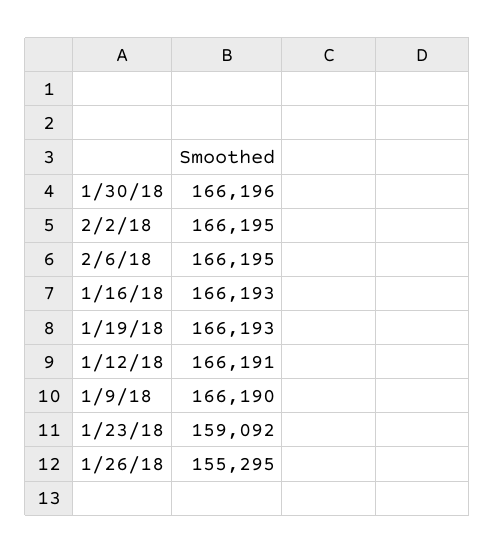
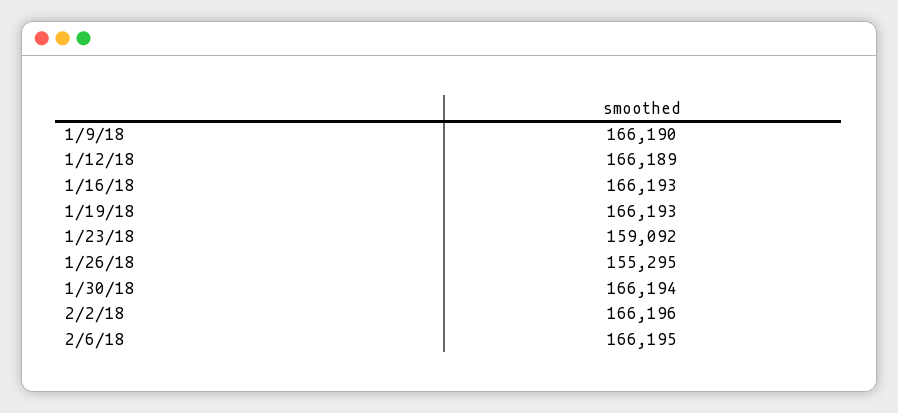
  {
-   "1/30/18": 166196,
+   "1/30/18": 166194,
-   "2/2/18": 166195,
+   "2/2/18": 166196,
    "2/6/18": 166195,
    "1/16/18": 166193,
    "1/19/18": 166193,
-   "1/12/18": 166191,
+   "1/12/18": 166189,
    "1/9/18": 166190,
    "1/23/18": 159092,
    "1/26/18": 155295
  }

